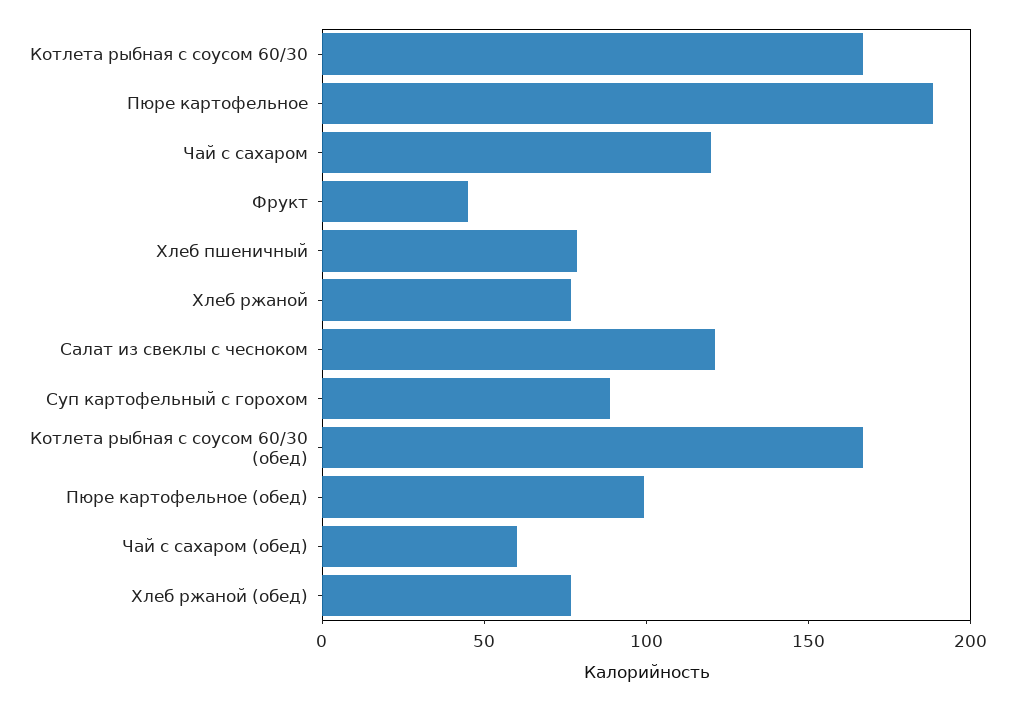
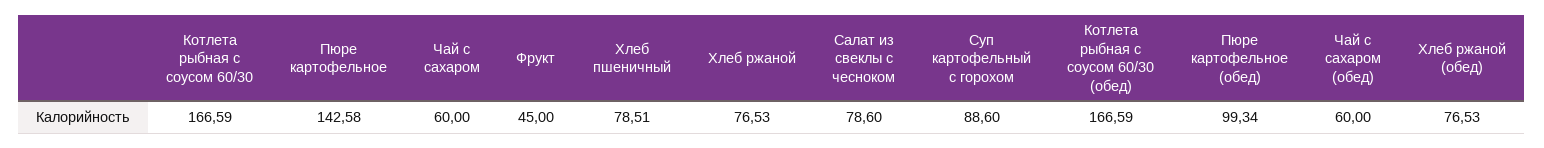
  {
    "Котлета рыбная с соусом 60/30": 166.59,
-   "Пюре картофельное": 190,
+   "Пюре картофельное": 142.58,
-   "Чай с сахаром": 120,
+   "Чай с сахаром": 60,
    "Фрукт": 45,
    "Хлеб пшеничный": 78.51,
    "Хлеб ржаной": 76.53,
-   "Салат из свеклы с чесноком": 120,
+   "Салат из свеклы с чесноком": 78.6,
    "Суп картофельный с горохом": 88.6,
    "Котлета рыбная с соусом 60/30 (обед)": 166.59,
    "Пюре картофельное (обед)": 99.34,
    "Чай с сахаром (обед)": 60,
    "Хлеб ржаной (обед)": 76.53
  }

